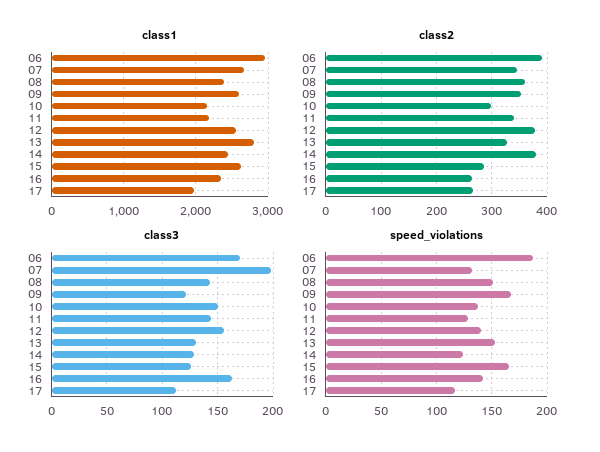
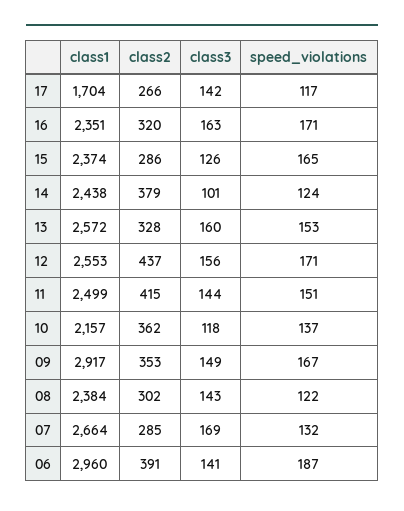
  {
    "class1": {
      "06": 2960,
      "07": 2664,
      "08": 2384,
-     "09": 2600,
+     "09": 2917,
      "10": 2157,
-     "11": 2200,
+     "11": 2499,
      "12": 2553,
-     "13": 2800,
+     "13": 2572,
      "14": 2438,
-     "15": 2600,
+     "15": 2374,
      "16": 2351,
-     "17": 2000
+     "17": 1704
    },
    "class2": {
      "06": 391,
-     "07": 340,
+     "07": 285,
-     "08": 360,
+     "08": 302,
      "09": 353,
-     "10": 300,
+     "10": 362,
-     "11": 340,
+     "11": 415,
-     "12": 380,
+     "12": 437,
      "13": 328,
      "14": 379,
      "15": 286,
-     "16": 260,
+     "16": 320,
      "17": 266
    },
    "class3": {
-     "06": 170,
+     "06": 141,
-     "07": 200,
+     "07": 169,
      "08": 143,
-     "09": 120,
+     "09": 149,
-     "10": 150,
+     "10": 118,
      "11": 144,
      "12": 156,
-     "13": 130,
+     "13": 160,
-     "14": 130,
+     "14": 101,
      "15": 126,
      "16": 163,
-     "17": 110
+     "17": 142
    },
    "speed_violations": {
      "06": 187,
      "07": 132,
-     "08": 150,
+     "08": 122,
      "09": 167,
      "10": 137,
-     "11": 130,
+     "11": 151,
-     "12": 140,
+     "12": 171,
      "13": 153,
      "14": 124,
      "15": 165,
-     "16": 140,
+     "16": 171,
      "17": 117
    }
  }

